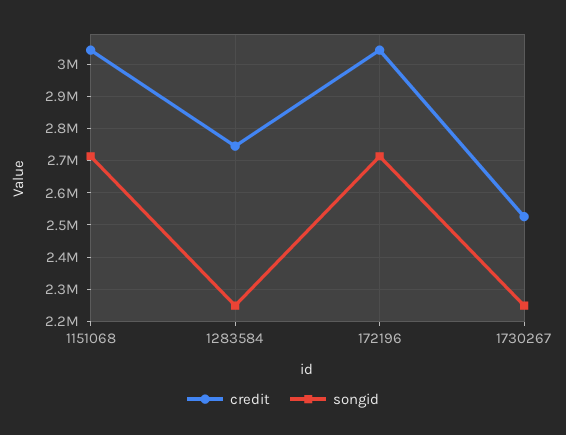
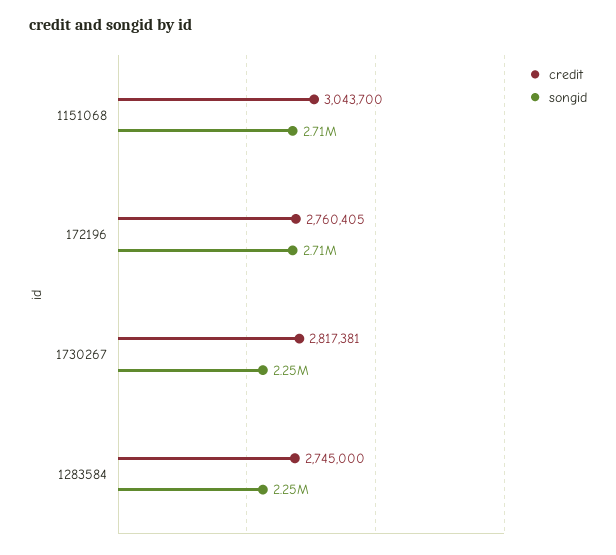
  {
    "credit": {
      "1151068": 3043700,
      "1283584": 2745000,
-     "172196": 3040000,
+     "172196": 2760405,
-     "1730267": 2520000
+     "1730267": 2817381
    },
    "songid": {
      "1151068": 2710000,
      "1283584": 2250000,
      "172196": 2710000,
      "1730267": 2250000
    }
  }

